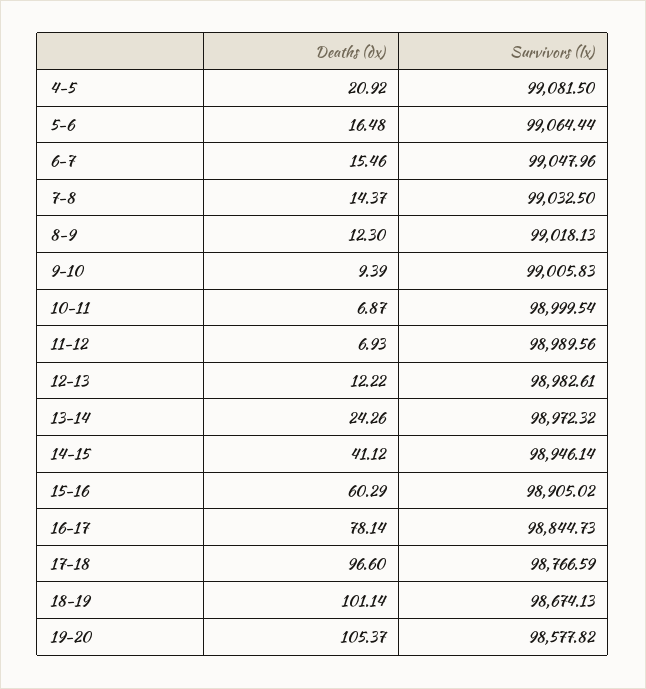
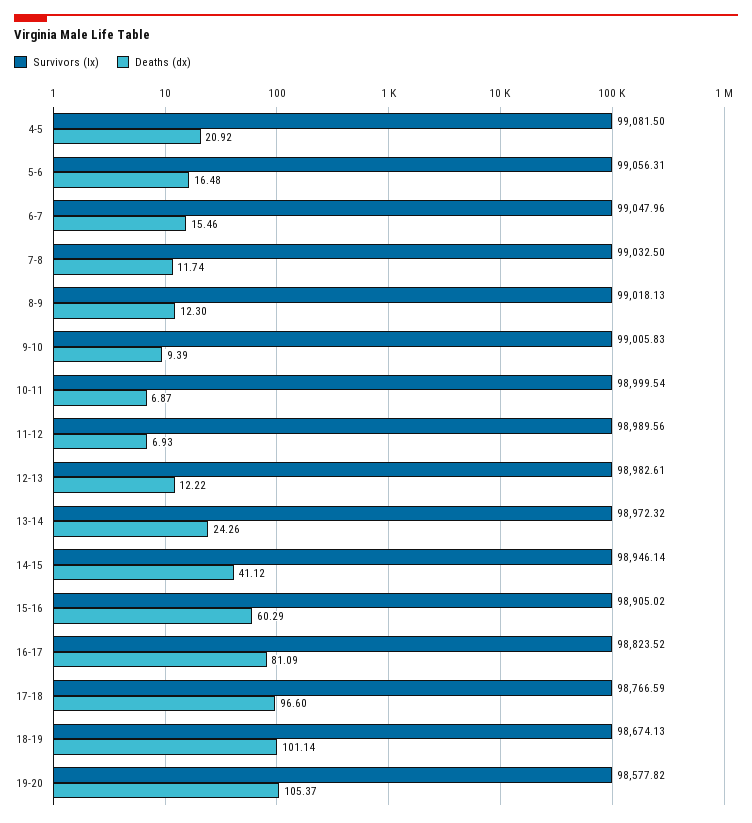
  {
    "Deaths (dx)": {
      "4-5": 20.92,
      "5-6": 16.48,
      "6-7": 15.46,
-     "7-8": 14.37,
+     "7-8": 11.74,
      "8-9": 12.3,
      "9-10": 9.39,
      "10-11": 6.87,
      "11-12": 6.93,
      "12-13": 12.22,
      "13-14": 24.26,
      "14-15": 41.12,
      "15-16": 60.29,
-     "16-17": 78.14,
+     "16-17": 81.09,
      "17-18": 96.6,
      "18-19": 101.14,
      "19-20": 105.37
    },
    "Survivors (lx)": {
      "4-5": 99081.5,
-     "5-6": 99064.44,
+     "5-6": 99056.31,
      "6-7": 99047.96,
      "7-8": 99032.5,
      "8-9": 99018.13,
      "9-10": 99005.83,
      "10-11": 98999.54,
      "11-12": 98989.56,
      "12-13": 98982.61,
      "13-14": 98972.32,
      "14-15": 98946.14,
      "15-16": 98905.02,
-     "16-17": 98844.73,
+     "16-17": 98823.52,
      "17-18": 98766.59,
      "18-19": 98674.13,
      "19-20": 98577.82
    }
  }

